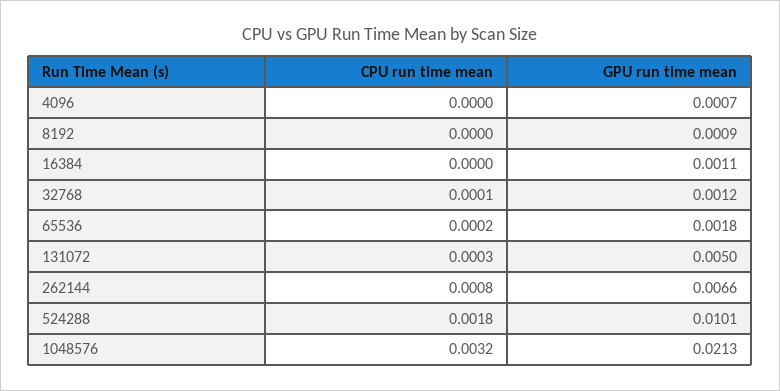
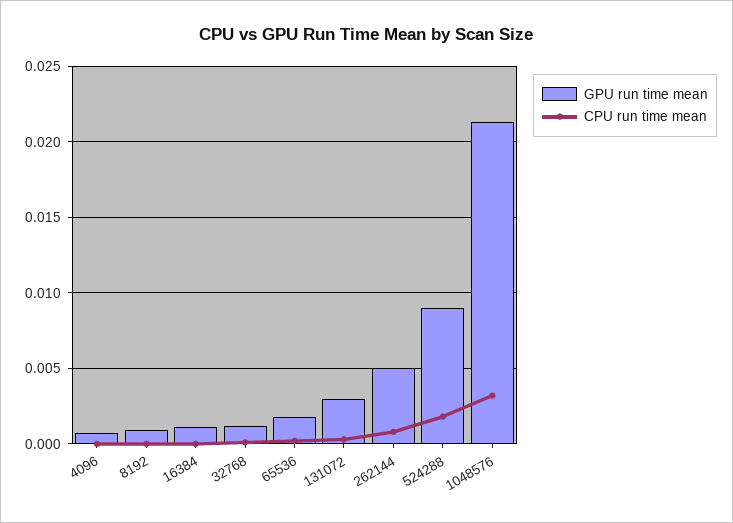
  {
    "CPU run time mean": {
      "4096": 0,
      "8192": 0,
      "16384": 0,
      "32768": 0.0001,
      "65536": 0.0002,
      "131072": 0.0003,
      "262144": 0.0008,
      "524288": 0.0018,
      "1048576": 0.0032
    },
    "GPU run time mean": {
      "4096": 0.0007,
      "8192": 0.0009,
      "16384": 0.0011,
      "32768": 0.0012,
      "65536": 0.0018,
-     "131072": 0.005,
+     "131072": 0.003,
-     "262144": 0.0066,
+     "262144": 0.005,
-     "524288": 0.0101,
+     "524288": 0.009,
      "1048576": 0.0213
    }
  }

